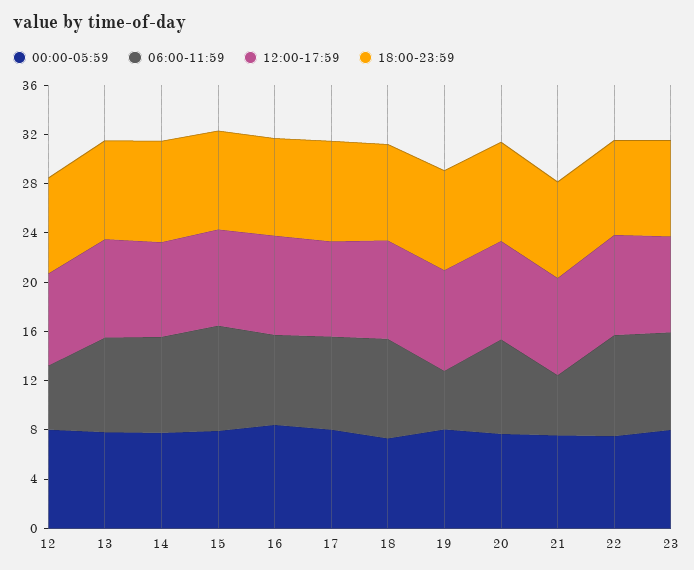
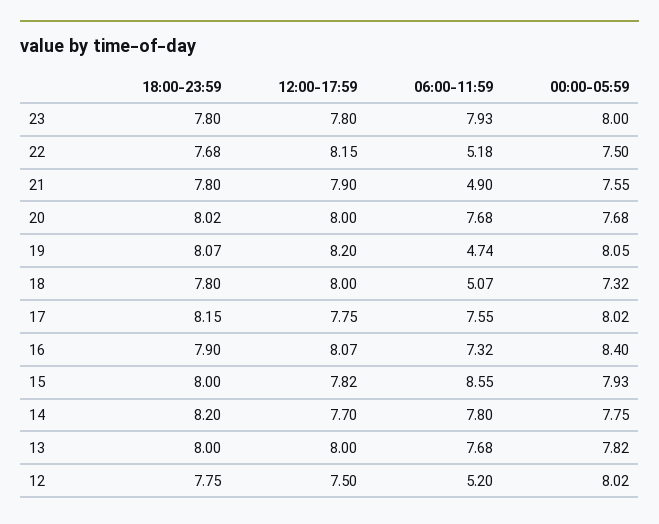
  {
    "00:00-05:59": {
      "12": 8.02,
      "13": 7.82,
      "14": 7.75,
      "15": 7.93,
      "16": 8.4,
      "17": 8.02,
      "18": 7.32,
      "19": 8.05,
      "20": 7.68,
      "21": 7.55,
      "22": 7.5,
      "23": 8
    },
    "06:00-11:59": {
      "12": 5.2,
      "13": 7.68,
      "14": 7.8,
      "15": 8.55,
      "16": 7.32,
      "17": 7.55,
-     "18": 8,
+     "18": 5.07,
      "19": 4.74,
      "20": 7.68,
      "21": 4.9,
-     "22": 8,
+     "22": 5.18,
      "23": 7.93
    },
    "12:00-17:59": {
      "12": 7.5,
      "13": 8,
      "14": 7.7,
      "15": 7.82,
      "16": 8.07,
      "17": 7.75,
      "18": 8,
      "19": 8.2,
      "20": 8,
      "21": 7.9,
      "22": 8.15,
      "23": 7.8
    },
    "18:00-23:59": {
      "12": 7.75,
      "13": 8,
      "14": 8.2,
      "15": 8,
      "16": 7.9,
      "17": 8.15,
      "18": 7.8,
      "19": 8.07,
      "20": 8.02,
      "21": 7.8,
      "22": 7.68,
      "23": 7.8
    }
  }

